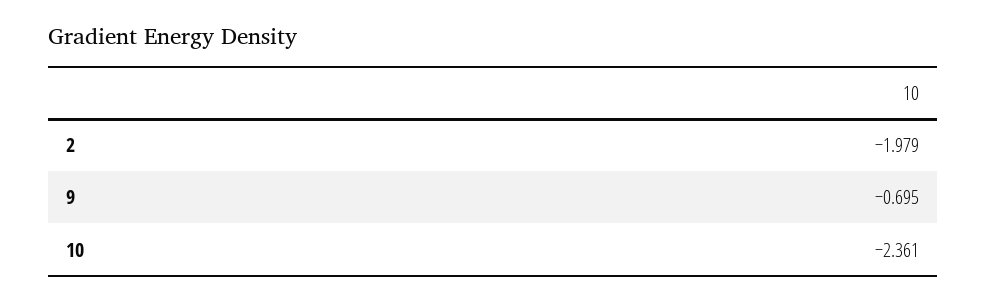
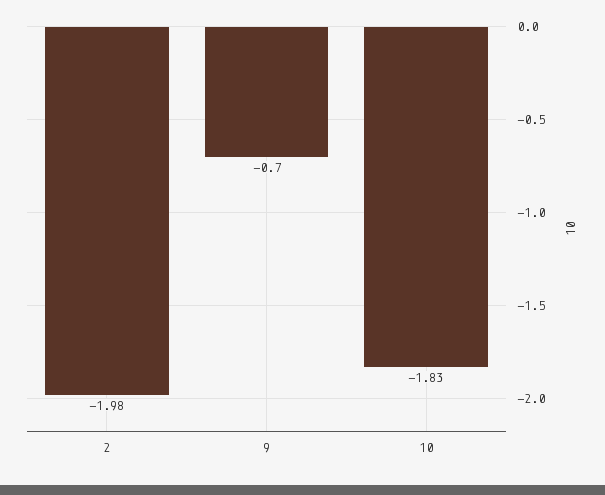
  {
    "2": -1.979,
    "9": -0.695,
-   "10": -2.361
+   "10": -1.83
  }

